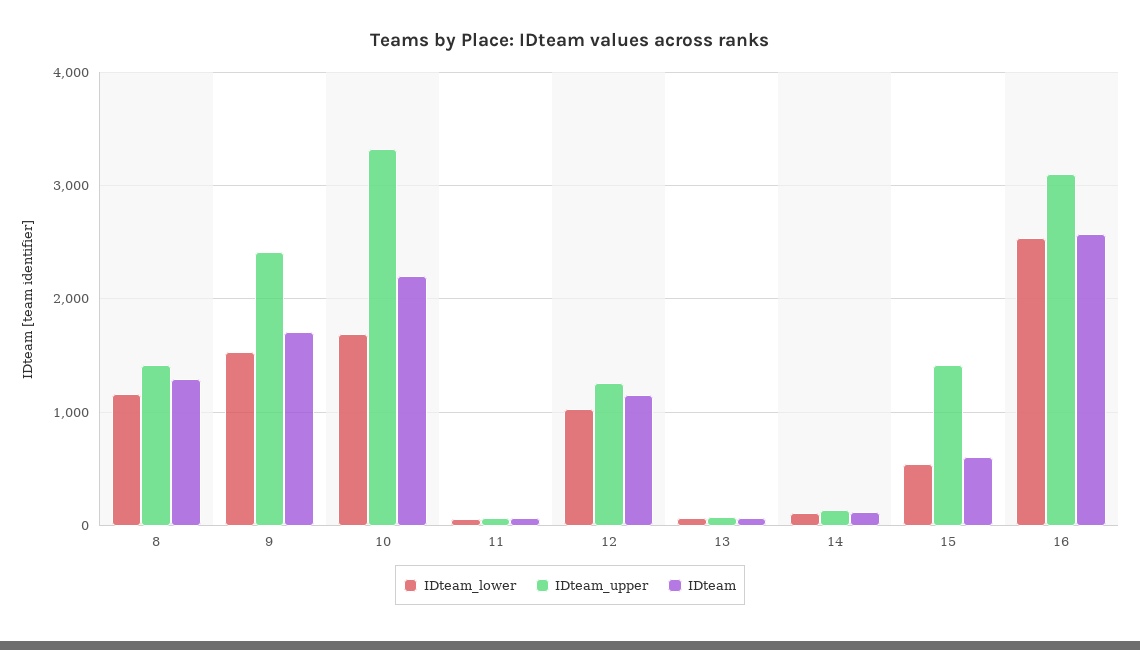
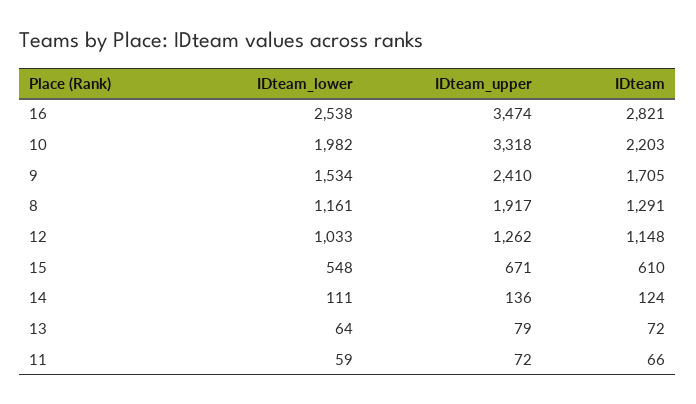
  {
    "IDteam_lower": {
      "8": 1161,
      "9": 1534,
-     "10": 1700,
+     "10": 1982,
      "11": 59,
      "12": 1033,
      "13": 64,
      "14": 111,
      "15": 548,
      "16": 2538
    },
    "IDteam_upper": {
-     "8": 1400,
+     "8": 1917,
      "9": 2410,
      "10": 3318,
      "11": 72,
      "12": 1262,
      "13": 79,
      "14": 136,
-     "15": 1400,
+     "15": 671,
-     "16": 3100
+     "16": 3474
    },
    "IDteam": {
      "8": 1291,
      "9": 1705,
      "10": 2203,
      "11": 66,
      "12": 1148,
      "13": 72,
      "14": 124,
      "15": 610,
-     "16": 2600
+     "16": 2821
    }
  }

